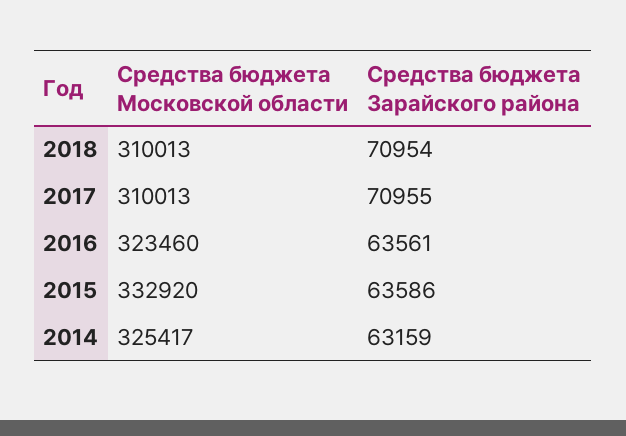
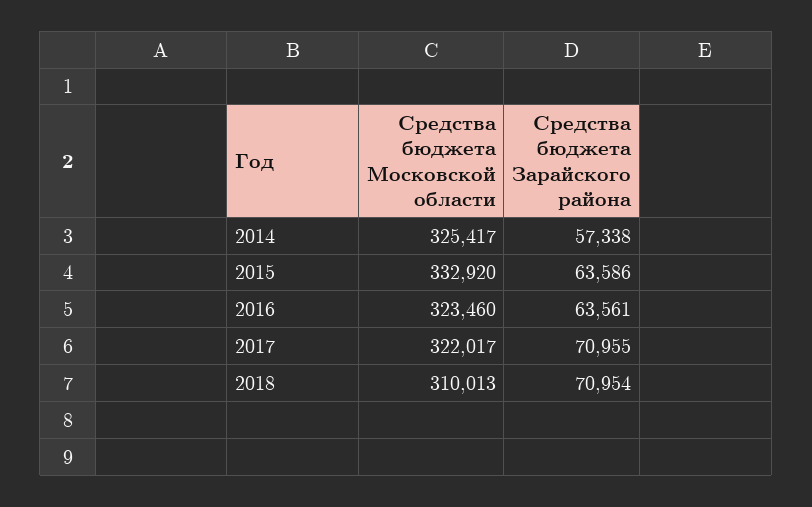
  {
    "Средства бюджета Московской области": {
      "2018": 310013,
-     "2017": 310013,
+     "2017": 322017,
      "2016": 323460,
      "2015": 332920,
      "2014": 325417
    },
    "Средства бюджета Зарайского района": {
      "2018": 70954,
      "2017": 70955,
      "2016": 63561,
      "2015": 63586,
-     "2014": 63159
+     "2014": 57338
    }
  }

